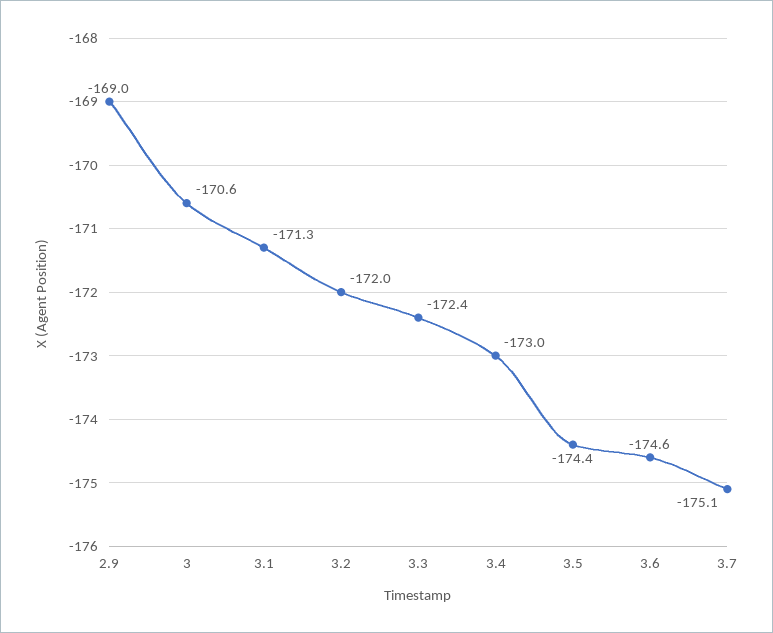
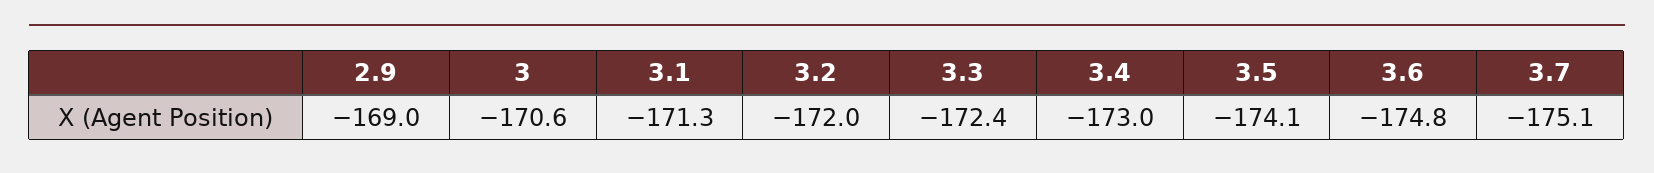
  {
    "2.9": -169,
    "3": -170.6,
    "3.1": -171.3,
    "3.2": -172,
    "3.3": -172.4,
    "3.4": -173,
-   "3.5": -174.4,
+   "3.5": -174.1,
-   "3.6": -174.6,
+   "3.6": -174.8,
    "3.7": -175.1
  }

